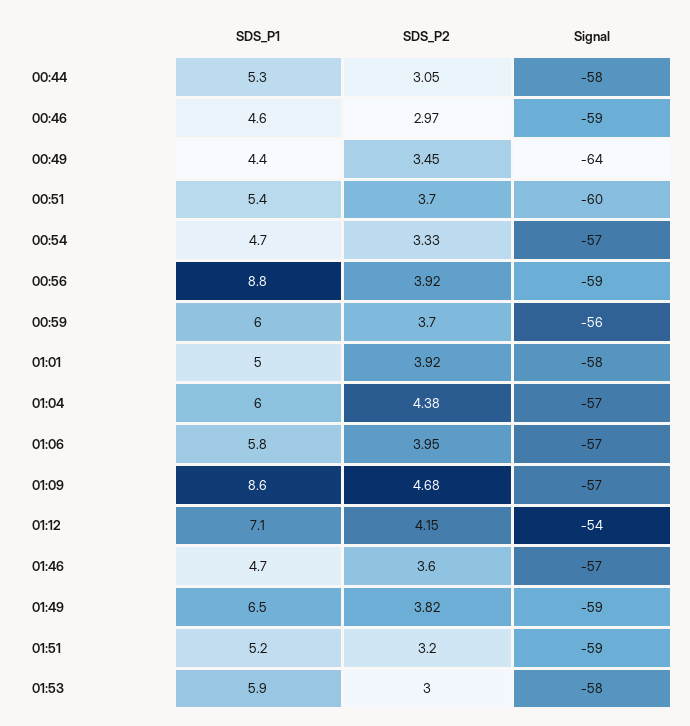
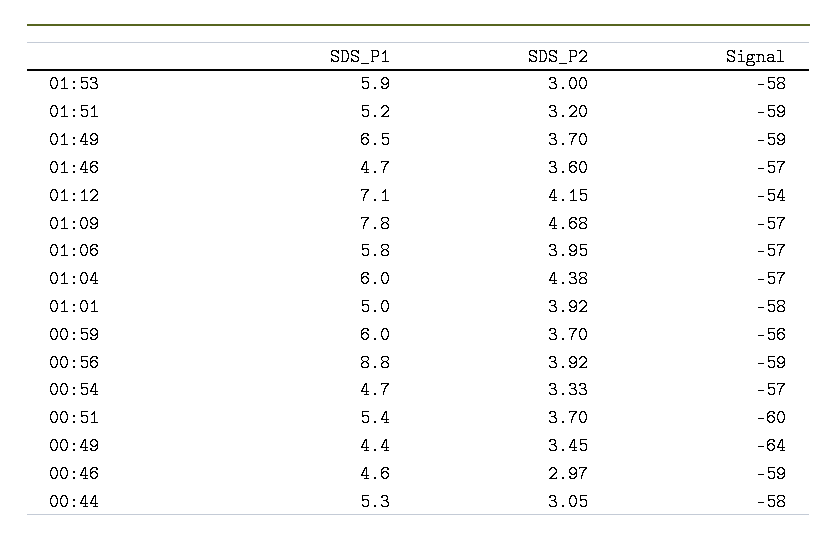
  {
    "SDS_P1": {
      "00:44": 5.3,
      "00:46": 4.6,
      "00:49": 4.4,
      "00:51": 5.4,
      "00:54": 4.7,
      "00:56": 8.8,
      "00:59": 6,
      "01:01": 5,
      "01:04": 6,
      "01:06": 5.8,
-     "01:09": 8.6,
+     "01:09": 7.8,
      "01:12": 7.1,
      "01:46": 4.7,
      "01:49": 6.5,
      "01:51": 5.2,
      "01:53": 5.9
    },
    "SDS_P2": {
      "00:44": 3.05,
      "00:46": 2.97,
      "00:49": 3.45,
      "00:51": 3.7,
      "00:54": 3.33,
      "00:56": 3.92,
      "00:59": 3.7,
      "01:01": 3.92,
      "01:04": 4.38,
      "01:06": 3.95,
      "01:09": 4.68,
      "01:12": 4.15,
      "01:46": 3.6,
-     "01:49": 3.82,
+     "01:49": 3.7,
      "01:51": 3.2,
      "01:53": 3
    },
    "Signal": {
      "00:44": -58,
      "00:46": -59,
      "00:49": -64,
      "00:51": -60,
      "00:54": -57,
      "00:56": -59,
      "00:59": -56,
      "01:01": -58,
      "01:04": -57,
      "01:06": -57,
      "01:09": -57,
      "01:12": -54,
      "01:46": -57,
      "01:49": -59,
      "01:51": -59,
      "01:53": -58
    }
  }

